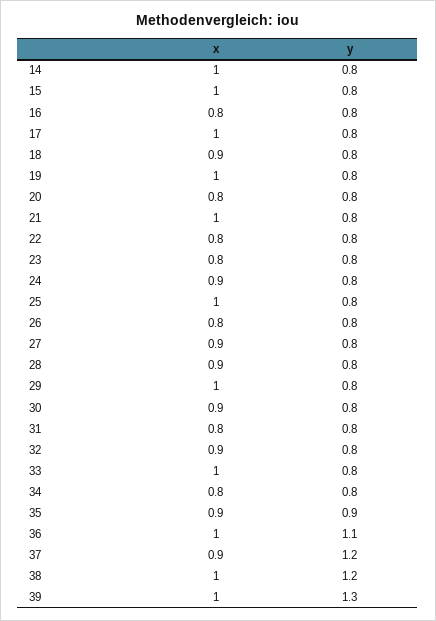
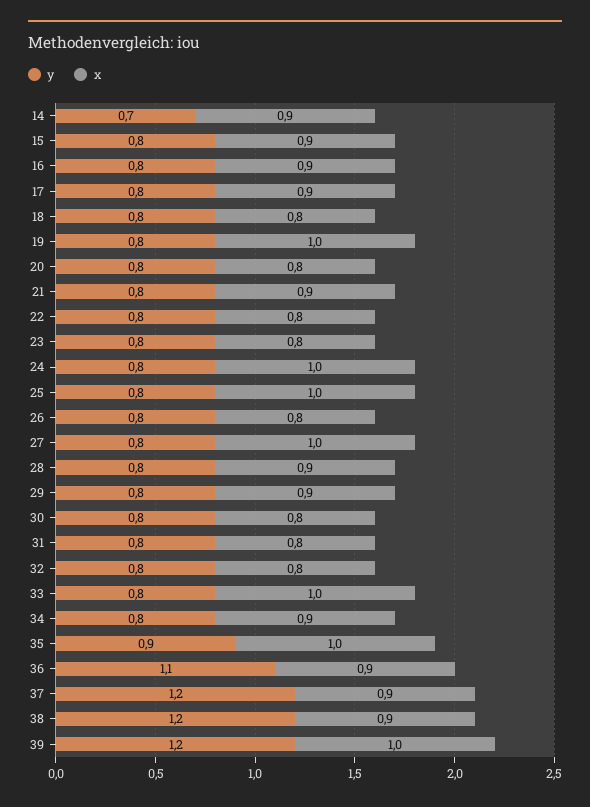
  {
    "x": {
-     "14": 1,
+     "14": 0.9,
-     "15": 1,
+     "15": 0.9,
-     "16": 0.8,
+     "16": 0.9,
-     "17": 1,
+     "17": 0.9,
-     "18": 0.9,
+     "18": 0.8,
      "19": 1,
      "20": 0.8,
-     "21": 1,
+     "21": 0.9,
      "22": 0.8,
      "23": 0.8,
-     "24": 0.9,
+     "24": 1,
      "25": 1,
      "26": 0.8,
-     "27": 0.9,
+     "27": 1,
      "28": 0.9,
-     "29": 1,
+     "29": 0.9,
-     "30": 0.9,
+     "30": 0.8,
      "31": 0.8,
-     "32": 0.9,
+     "32": 0.8,
      "33": 1,
-     "34": 0.8,
+     "34": 0.9,
-     "35": 0.9,
+     "35": 1,
-     "36": 1,
+     "36": 0.9,
      "37": 0.9,
-     "38": 1,
+     "38": 0.9,
      "39": 1
    },
    "y": {
-     "14": 0.8,
+     "14": 0.7,
      "15": 0.8,
      "16": 0.8,
      "17": 0.8,
      "18": 0.8,
      "19": 0.8,
      "20": 0.8,
      "21": 0.8,
      "22": 0.8,
      "23": 0.8,
      "24": 0.8,
      "25": 0.8,
      "26": 0.8,
      "27": 0.8,
      "28": 0.8,
      "29": 0.8,
      "30": 0.8,
      "31": 0.8,
      "32": 0.8,
      "33": 0.8,
      "34": 0.8,
      "35": 0.9,
      "36": 1.1,
      "37": 1.2,
      "38": 1.2,
-     "39": 1.3
+     "39": 1.2
    }
  }

